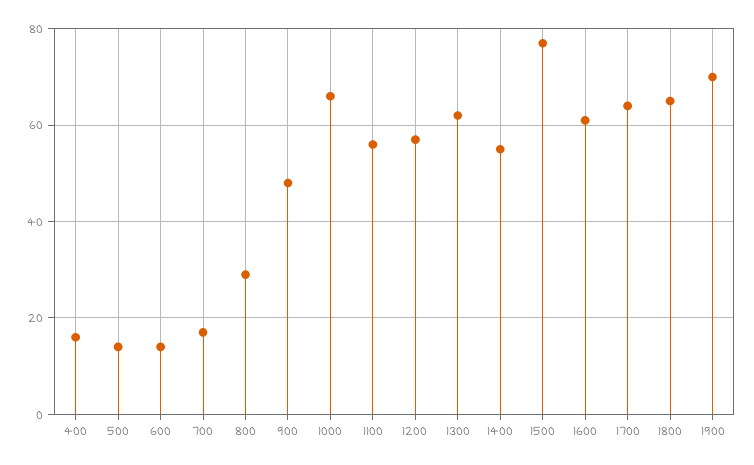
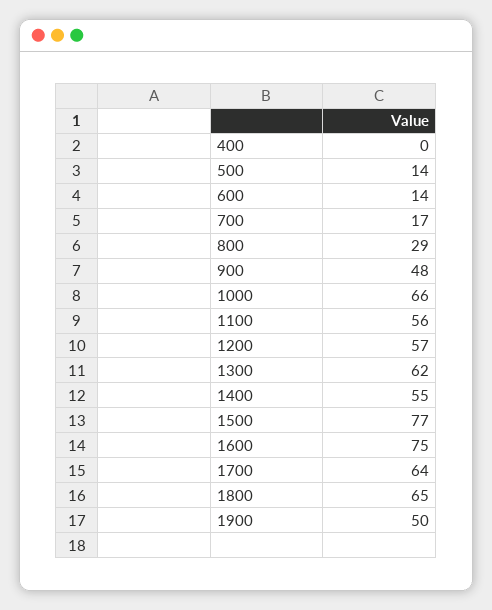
  {
-   "400": 15,
+   "400": 0,
    "500": 14,
    "600": 14,
    "700": 17,
    "800": 29,
    "900": 48,
    "1000": 66,
    "1100": 56,
    "1200": 57,
    "1300": 62,
    "1400": 55,
    "1500": 77,
-   "1600": 60,
+   "1600": 75,
    "1700": 64,
    "1800": 65,
-   "1900": 70
+   "1900": 50
  }

